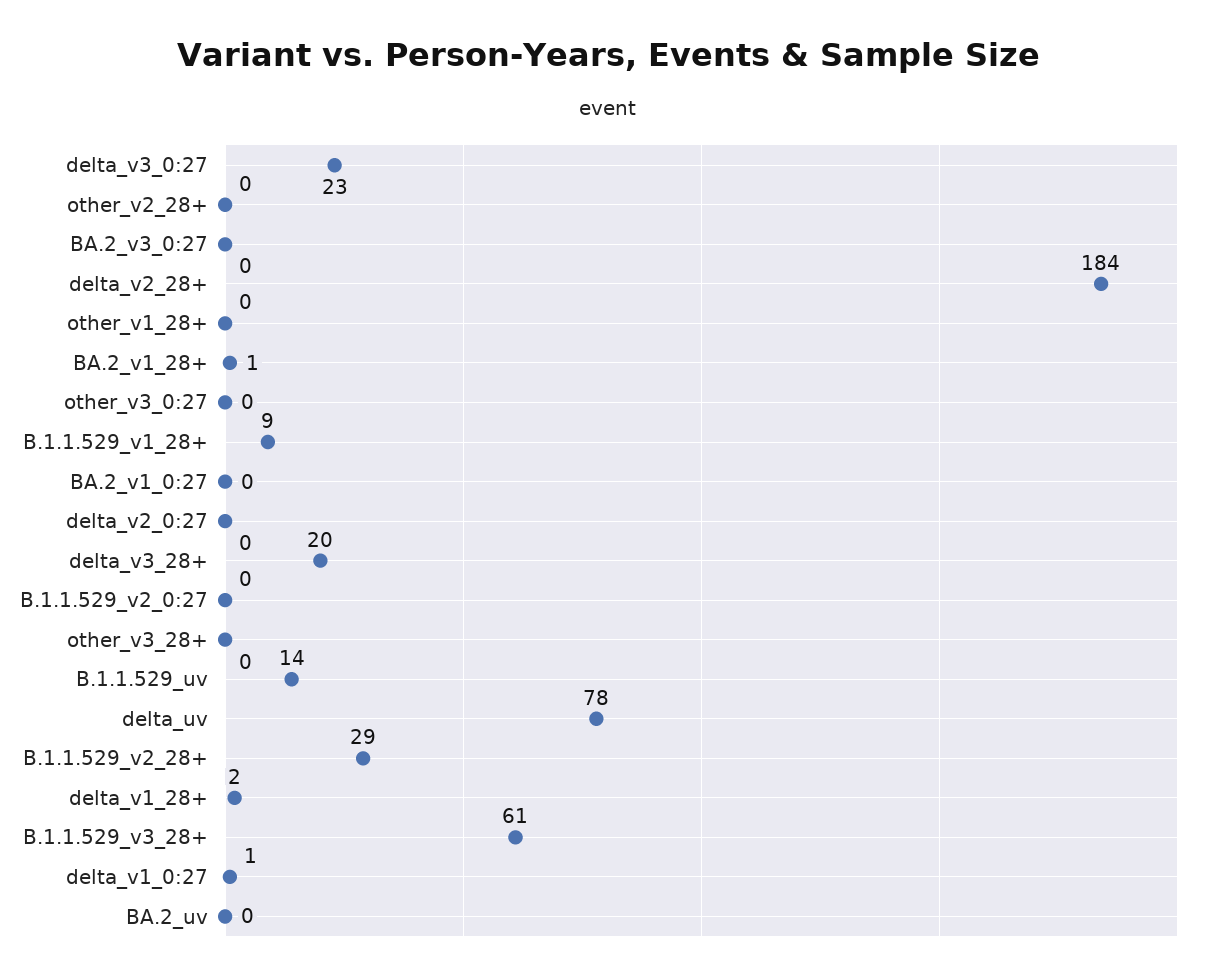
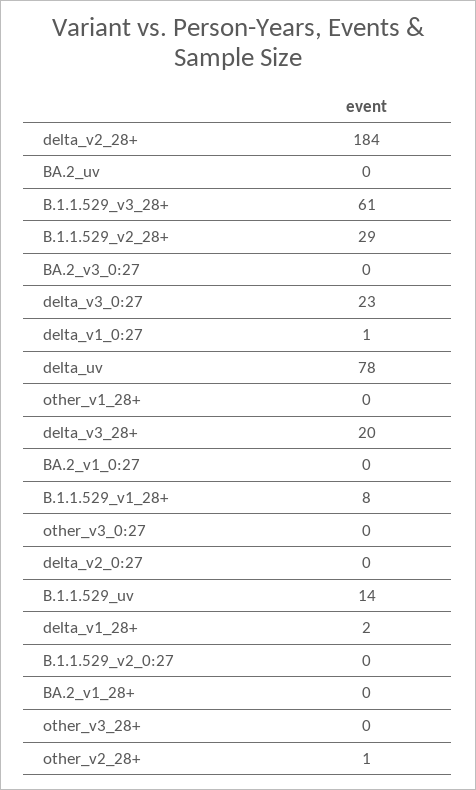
  {
    "delta_v3_0:27": 23,
-   "other_v2_28+": 0,
+   "other_v2_28+": 1,
    "BA.2_v3_0:27": 0,
    "delta_v2_28+": 184,
    "other_v1_28+": 0,
-   "BA.2_v1_28+": 1,
+   "BA.2_v1_28+": 0,
    "other_v3_0:27": 0,
-   "B.1.1.529_v1_28+": 9,
+   "B.1.1.529_v1_28+": 8,
    "BA.2_v1_0:27": 0,
    "delta_v2_0:27": 0,
    "delta_v3_28+": 20,
    "B.1.1.529_v2_0:27": 0,
    "other_v3_28+": 0,
    "B.1.1.529_uv": 14,
    "delta_uv": 78,
    "B.1.1.529_v2_28+": 29,
    "delta_v1_28+": 2,
    "B.1.1.529_v3_28+": 61,
    "delta_v1_0:27": 1,
    "BA.2_uv": 0
  }

